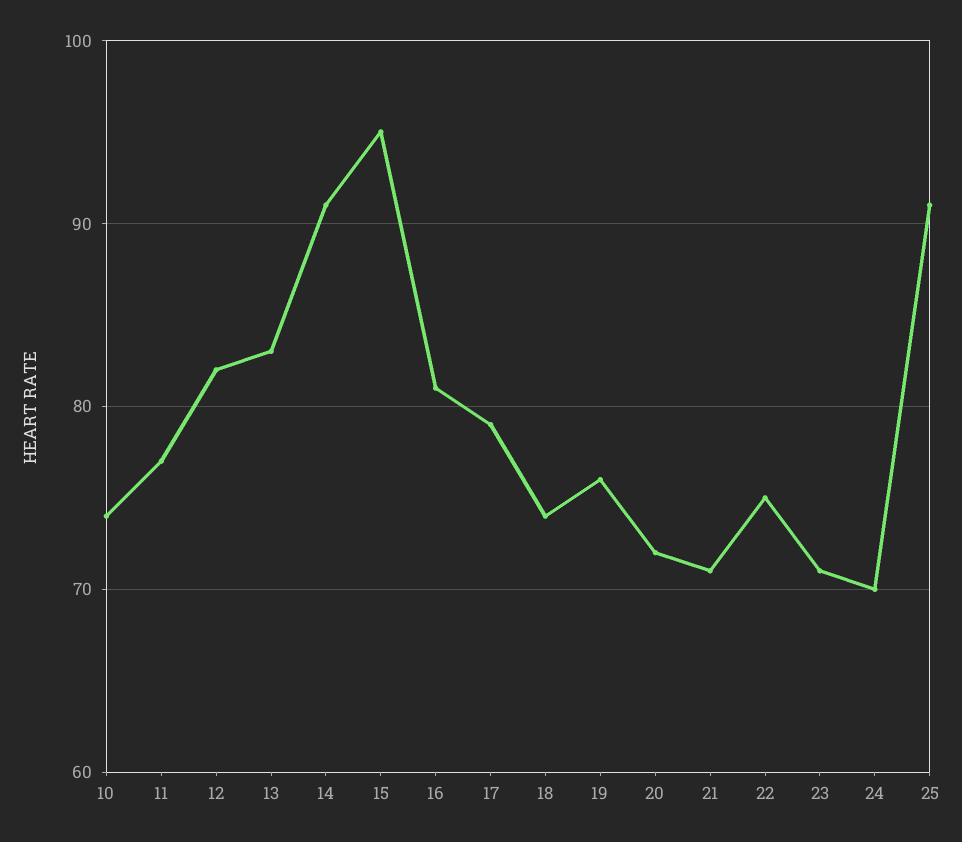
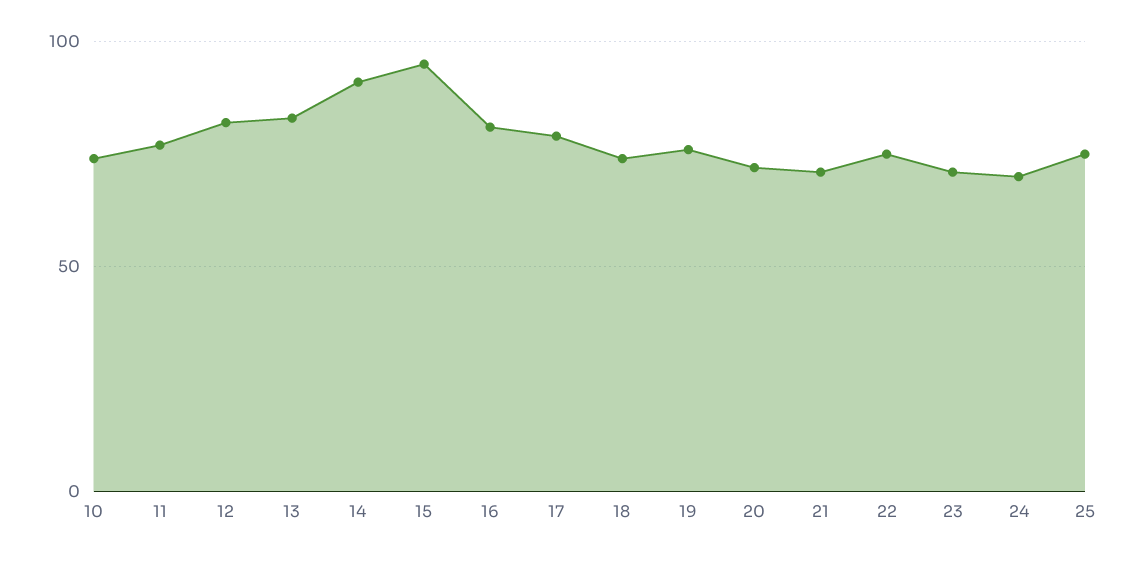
  {
    "10": 74,
    "11": 77,
    "12": 82,
    "13": 83,
    "14": 91,
    "15": 95,
    "16": 81,
    "17": 79,
    "18": 74,
    "19": 76,
    "20": 72,
    "21": 71,
    "22": 75,
    "23": 71,
    "24": 70,
-   "25": 91
+   "25": 75
  }

